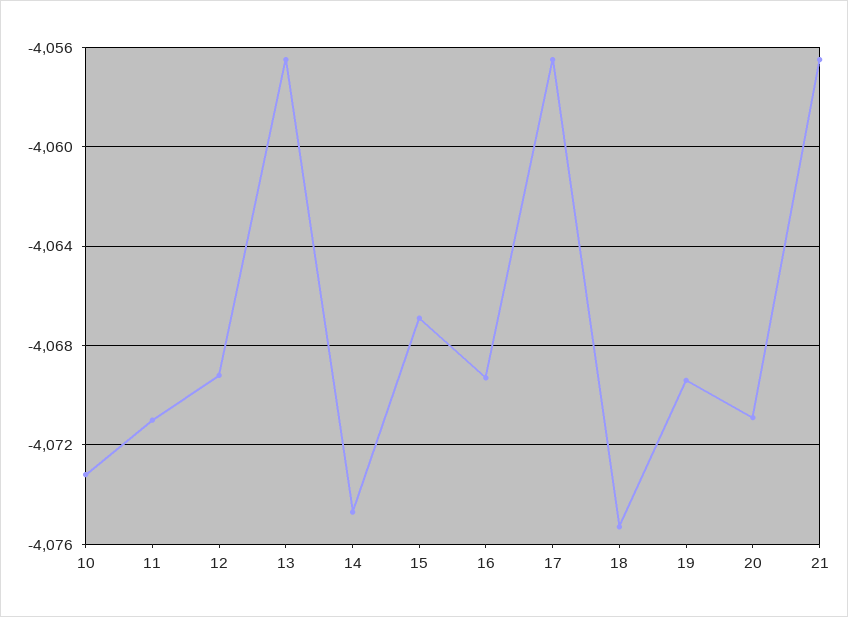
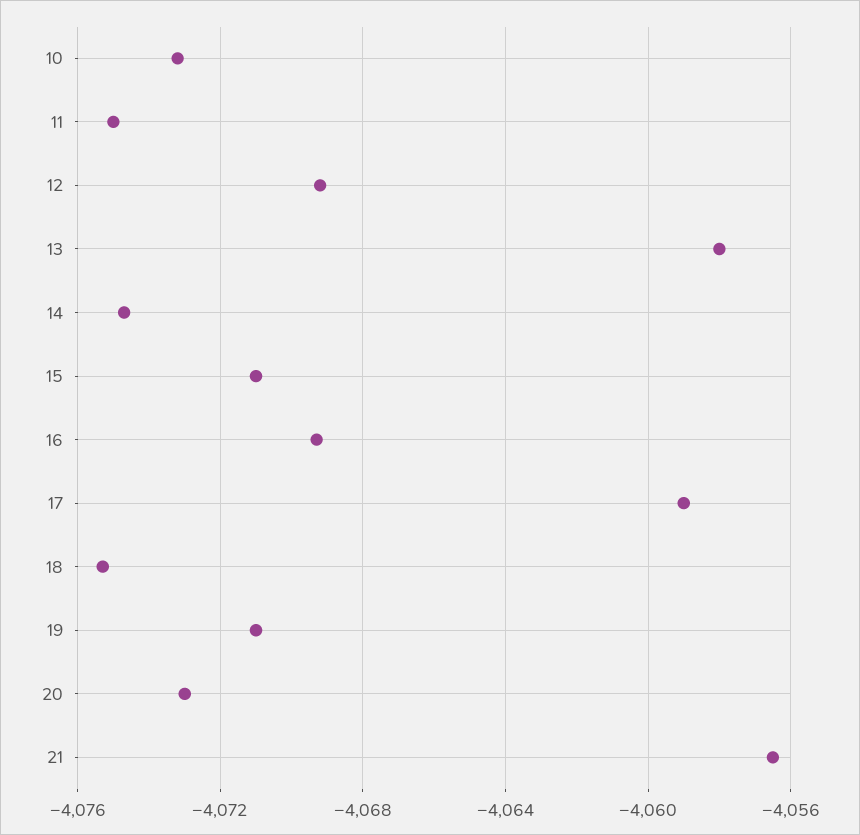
  {
    "10": -4073,
-   "11": -4071,
+   "11": -4075,
    "12": -4069,
-   "13": -4056.5,
+   "13": -4058,
    "14": -4074.5,
-   "15": -4067,
+   "15": -4071,
    "16": -4069.5,
-   "17": -4056.5,
+   "17": -4059,
    "18": -4075.5,
-   "19": -4069.5,
+   "19": -4071,
-   "20": -4071,
+   "20": -4073,
    "21": -4056.5
  }

